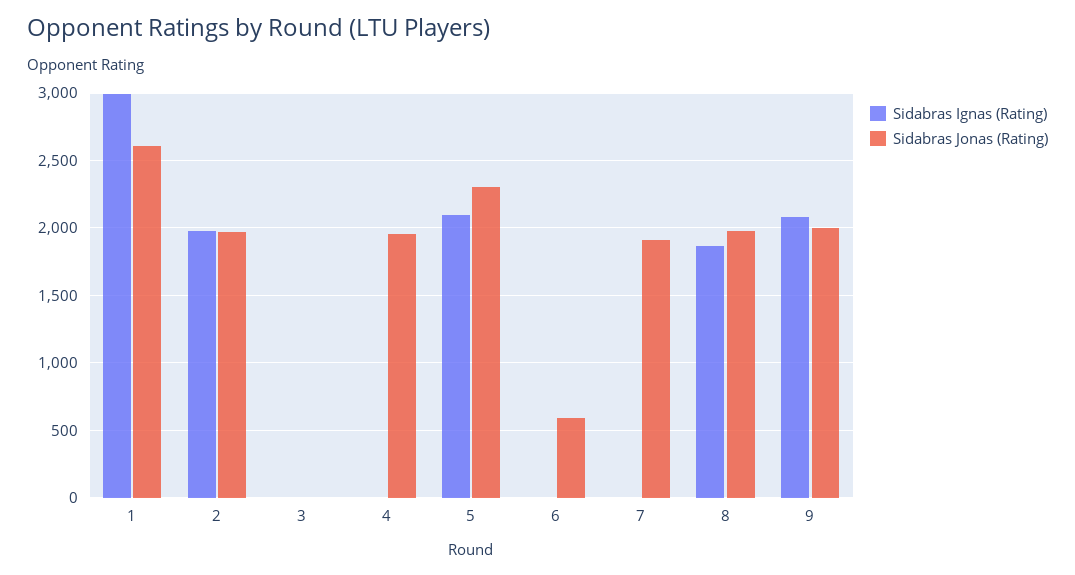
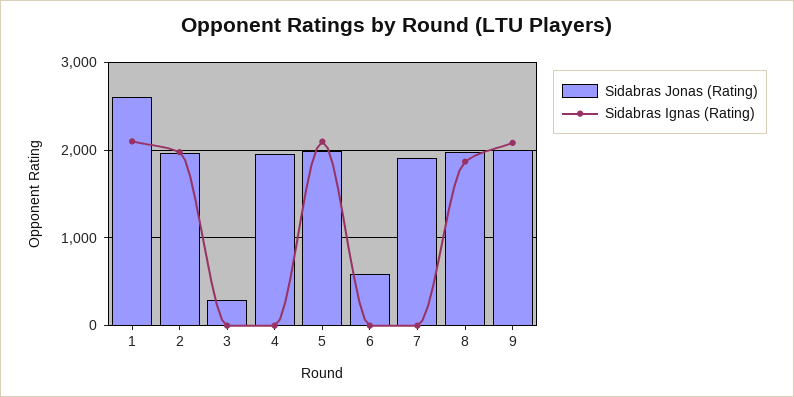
  {
    "Sidabras Ignas (Rating)": {
-     "1": 3000,
+     "1": 2100,
      "2": 2000,
      "3": 0,
      "4": 0,
      "5": 2100,
      "6": 0,
      "7": 0,
      "8": 1850,
      "9": 2100
    },
    "Sidabras Jonas (Rating)": {
      "1": 2600,
      "2": 1950,
-     "3": 0,
+     "3": 300,
      "4": 1950,
-     "5": 2300,
+     "5": 2000,
      "6": 600,
      "7": 1900,
      "8": 2000,
      "9": 2000
    }
  }

